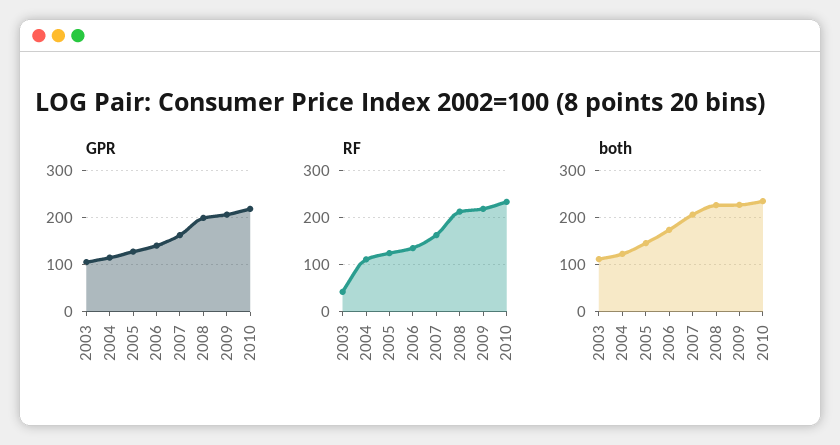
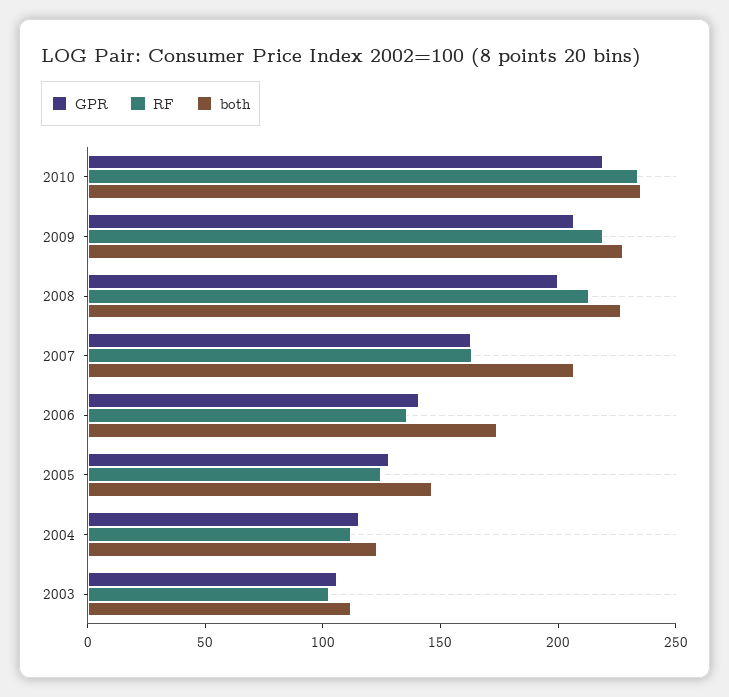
  {
    "GPR": {
      "2003": 110,
      "2004": 120,
      "2005": 130,
      "2006": 140,
      "2007": 160,
      "2008": 200,
      "2009": 210,
      "2010": 220
    },
    "RF": {
-     "2003": 40,
+     "2003": 100,
      "2004": 110,
      "2005": 120,
      "2006": 140,
      "2007": 160,
      "2008": 210,
      "2009": 220,
      "2010": 230
    },
    "both": {
      "2003": 110,
      "2004": 120,
      "2005": 150,
      "2006": 170,
      "2007": 210,
      "2008": 230,
      "2009": 230,
      "2010": 240
    }
  }

